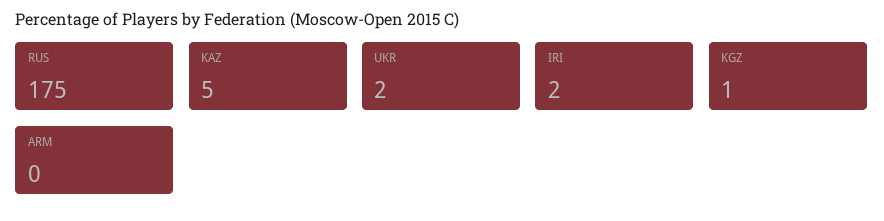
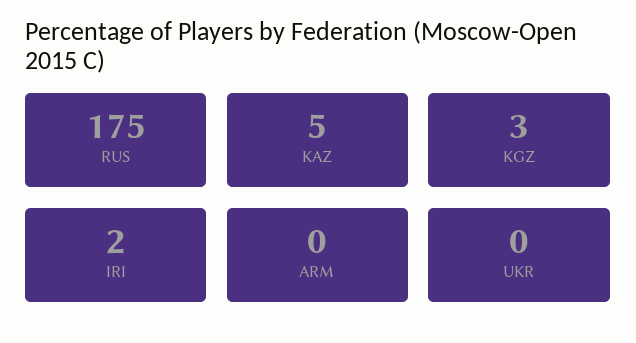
  {
    "RUS": 175,
    "KAZ": 5,
-   "UKR": 2,
+   "UKR": 0,
    "IRI": 2,
-   "KGZ": 1,
+   "KGZ": 3,
    "ARM": 0
  }

